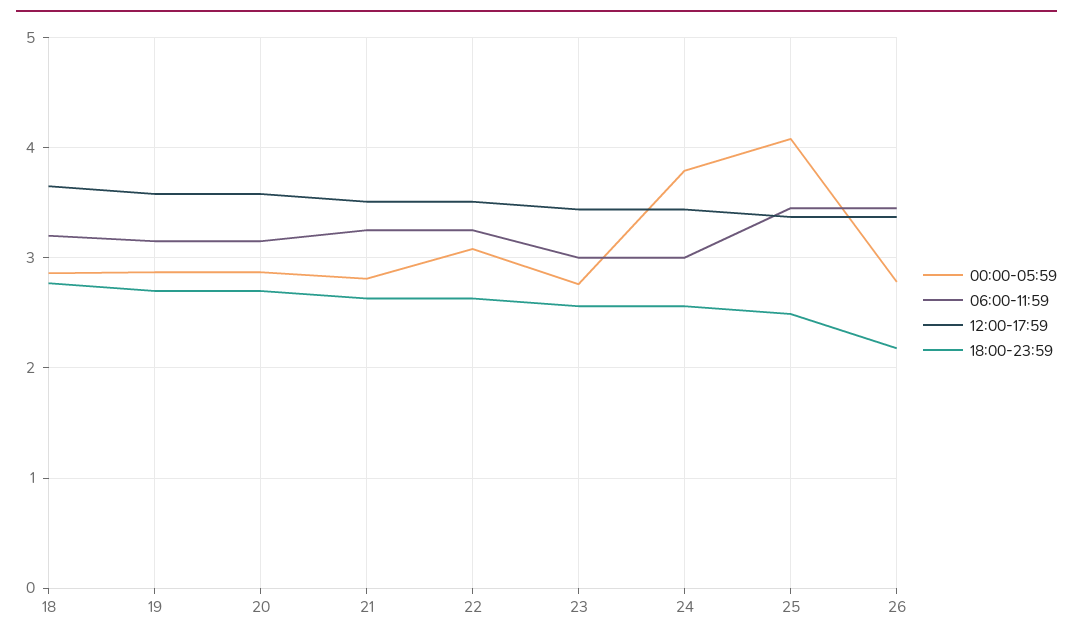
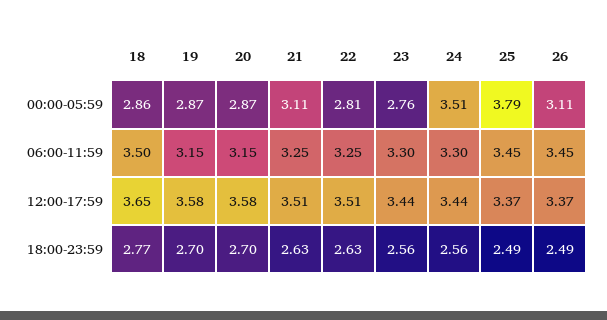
  {
    "00:00-05:59": {
      "18": 2.86,
      "19": 2.87,
      "20": 2.87,
-     "21": 2.8,
+     "21": 3.11,
-     "22": 3.1,
+     "22": 2.81,
      "23": 2.76,
-     "24": 3.8,
+     "24": 3.51,
-     "25": 4.1,
+     "25": 3.79,
-     "26": 2.8
+     "26": 3.11
    },
    "06:00-11:59": {
-     "18": 3.2,
+     "18": 3.5,
      "19": 3.15,
      "20": 3.15,
      "21": 3.25,
      "22": 3.25,
-     "23": 3,
+     "23": 3.3,
-     "24": 3,
+     "24": 3.3,
      "25": 3.45,
      "26": 3.45
    },
    "12:00-17:59": {
      "18": 3.65,
      "19": 3.58,
      "20": 3.58,
      "21": 3.51,
      "22": 3.51,
      "23": 3.44,
      "24": 3.44,
      "25": 3.37,
      "26": 3.37
    },
    "18:00-23:59": {
      "18": 2.77,
      "19": 2.7,
      "20": 2.7,
      "21": 2.63,
      "22": 2.63,
      "23": 2.56,
      "24": 2.56,
      "25": 2.49,
-     "26": 2.2
+     "26": 2.49
    }
  }

